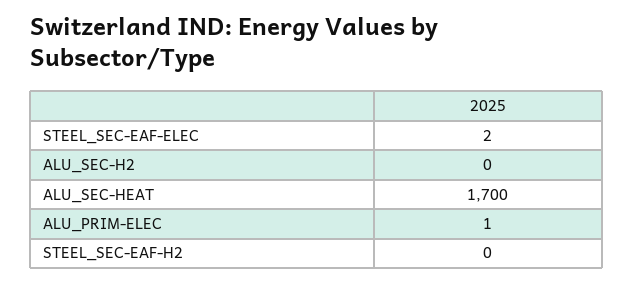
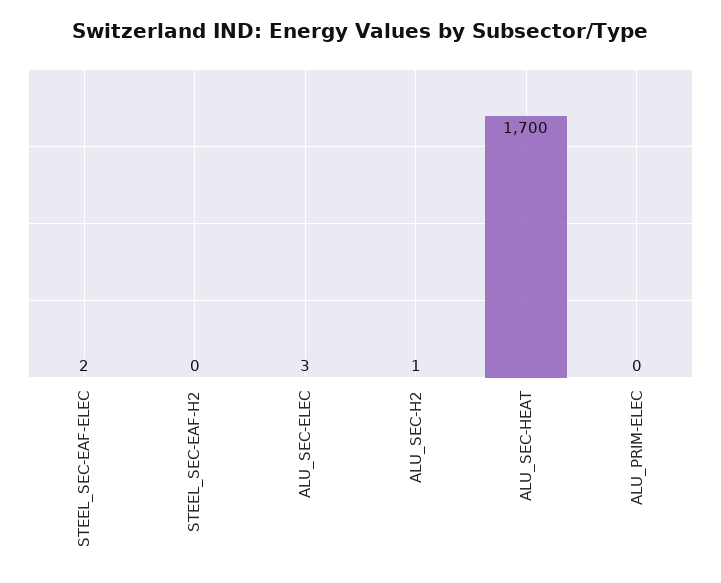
  {
    "STEEL_SEC-EAF-ELEC": 2,
-   "ALU_SEC-H2": 0,
+   "ALU_SEC-H2": 1,
    "ALU_SEC-HEAT": 1700,
-   "ALU_PRIM-ELEC": 1,
+   "ALU_PRIM-ELEC": 0,
-   "STEEL_SEC-EAF-H2": 0
+   "STEEL_SEC-EAF-H2": 0,
+   "ALU_SEC-ELEC": 3
  }

